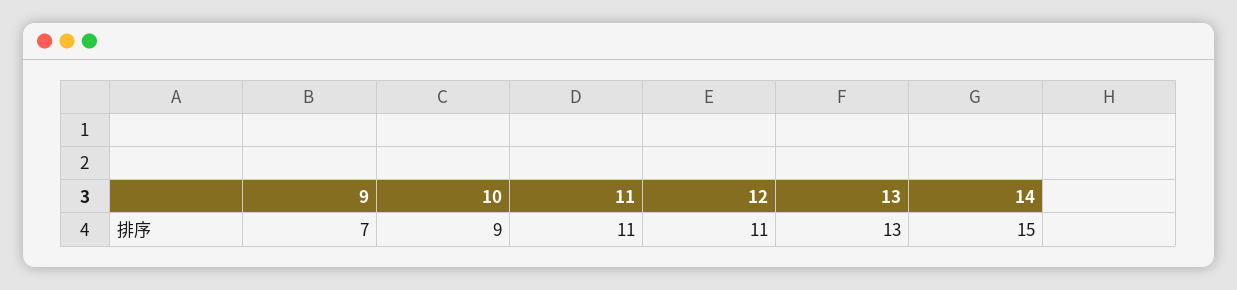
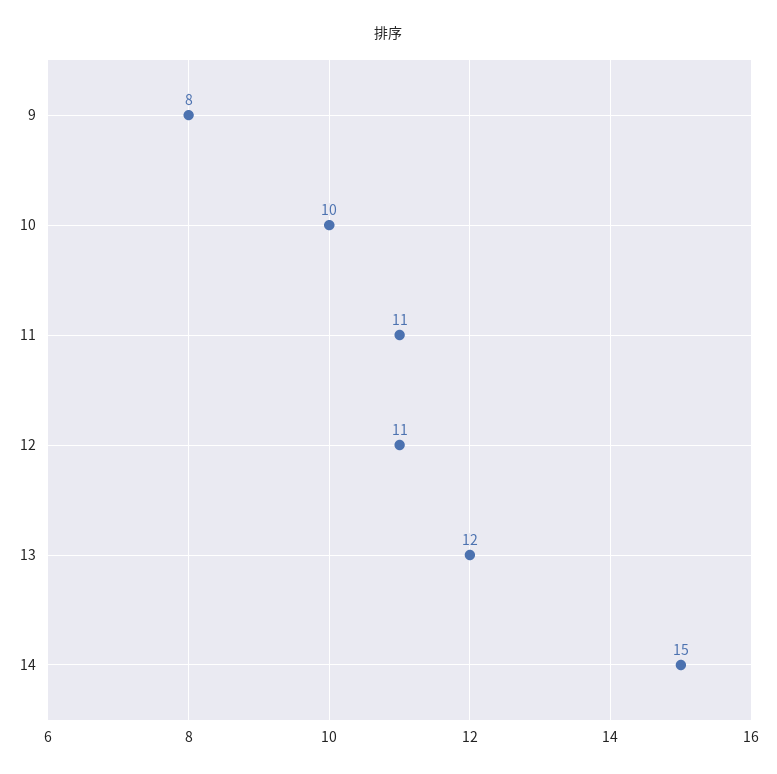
  {
-   "9": 7,
+   "9": 8,
-   "10": 9,
+   "10": 10,
    "11": 11,
    "12": 11,
-   "13": 13,
+   "13": 12,
    "14": 15
  }

